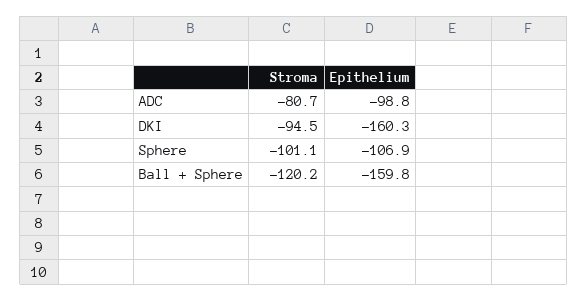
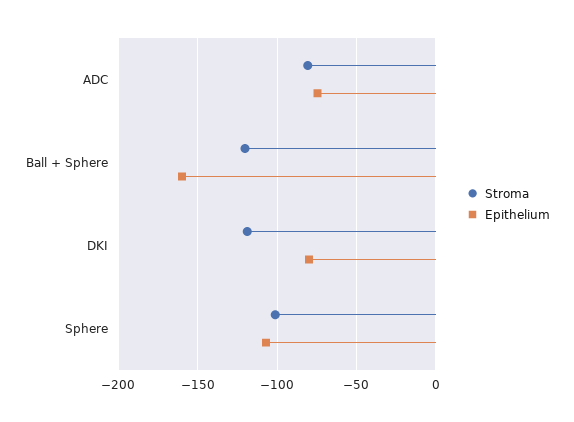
  {
    "Stroma": {
      "ADC": -80.7,
-     "DKI": -94.5,
+     "DKI": -120,
      "Sphere": -101.1,
      "Ball + Sphere": -120.2
    },
    "Epithelium": {
-     "ADC": -98.8,
+     "ADC": -75,
-     "DKI": -160.3,
+     "DKI": -80,
      "Sphere": -106.9,
      "Ball + Sphere": -159.8
    }
  }

